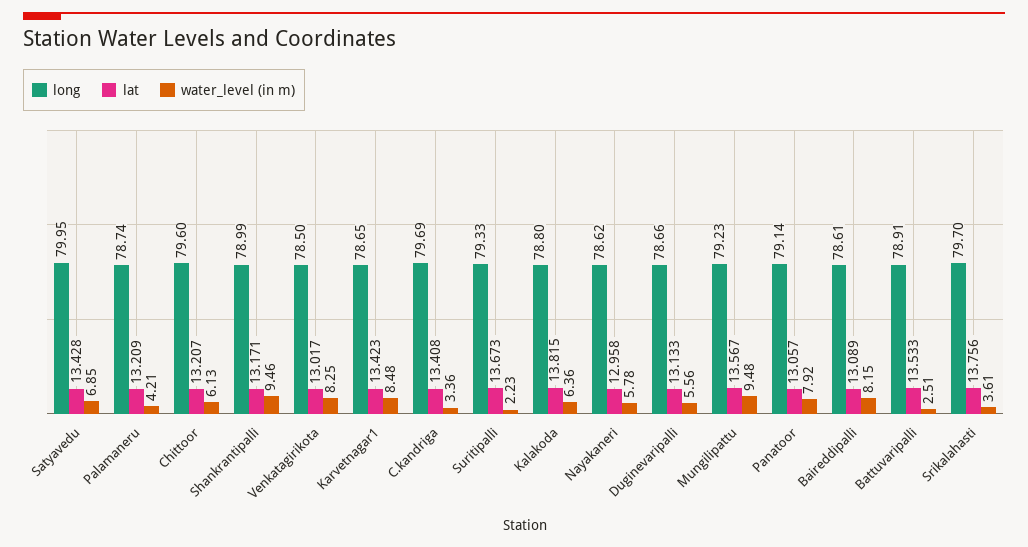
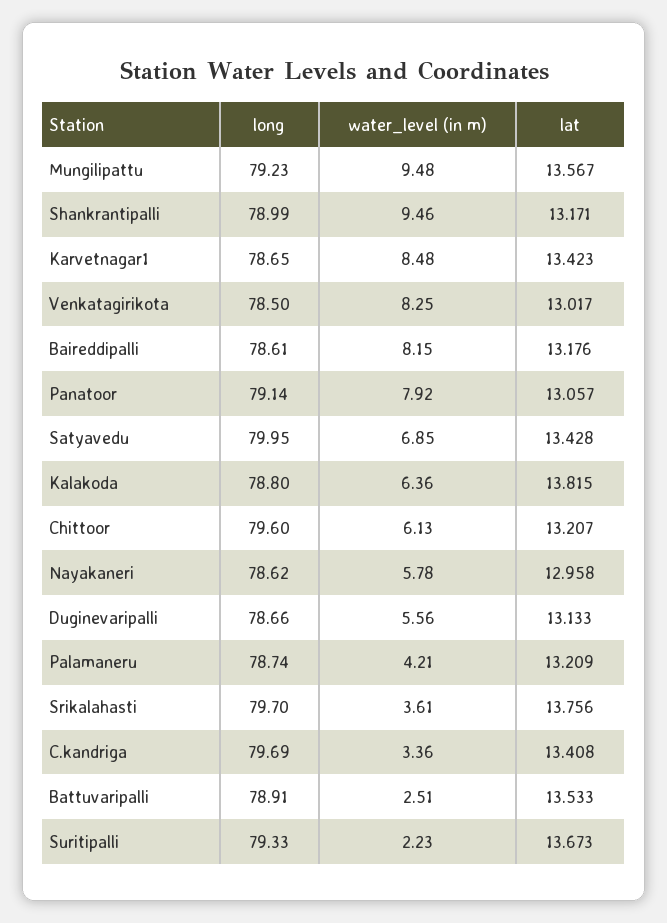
  {
    "long": {
      "Satyavedu": 79.95,
      "Palamaneru": 78.74,
      "Chittoor": 79.6,
      "Shankrantipalli": 78.99,
      "Venkatagirikota": 78.5,
      "Karvetnagar1": 78.65,
      "C.kandriga": 79.69,
      "Suritipalli": 79.33,
      "Kalakoda": 78.8,
      "Nayakaneri": 78.62,
      "Duginevaripalli": 78.66,
      "Mungilipattu": 79.23,
      "Panatoor": 79.14,
      "Baireddipalli": 78.61,
      "Battuvaripalli": 78.91,
      "Srikalahasti": 79.7
    },
    "lat": {
      "Satyavedu": 13.428,
      "Palamaneru": 13.209,
      "Chittoor": 13.207,
      "Shankrantipalli": 13.171,
      "Venkatagirikota": 13.017,
      "Karvetnagar1": 13.423,
      "C.kandriga": 13.408,
      "Suritipalli": 13.673,
      "Kalakoda": 13.815,
      "Nayakaneri": 12.958,
      "Duginevaripalli": 13.133,
      "Mungilipattu": 13.567,
      "Panatoor": 13.057,
-     "Baireddipalli": 13.089,
+     "Baireddipalli": 13.176,
      "Battuvaripalli": 13.533,
      "Srikalahasti": 13.756
    },
    "water_level (in m)": {
      "Satyavedu": 6.85,
      "Palamaneru": 4.21,
      "Chittoor": 6.13,
      "Shankrantipalli": 9.46,
      "Venkatagirikota": 8.25,
      "Karvetnagar1": 8.48,
      "C.kandriga": 3.36,
      "Suritipalli": 2.23,
      "Kalakoda": 6.36,
      "Nayakaneri": 5.78,
      "Duginevaripalli": 5.56,
      "Mungilipattu": 9.48,
      "Panatoor": 7.92,
      "Baireddipalli": 8.15,
      "Battuvaripalli": 2.51,
      "Srikalahasti": 3.61
    }
  }

